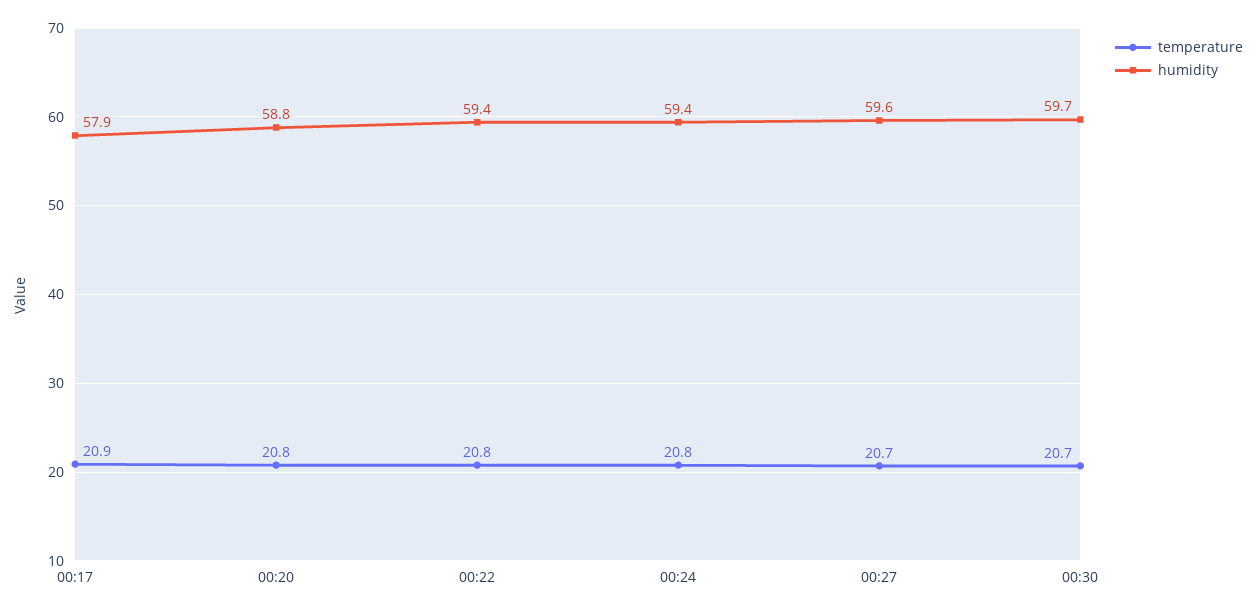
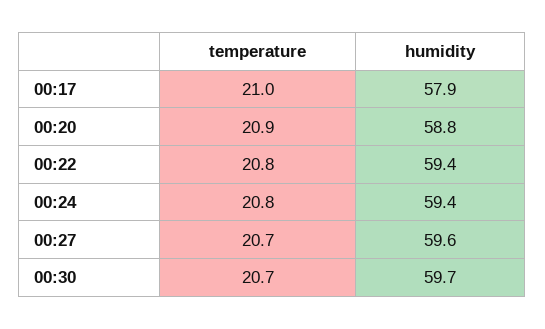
  {
    "temperature": {
-     "00:17": 20.9,
+     "00:17": 21,
-     "00:20": 20.8,
+     "00:20": 20.9,
      "00:22": 20.8,
      "00:24": 20.8,
      "00:27": 20.7,
      "00:30": 20.7
    },
    "humidity": {
      "00:17": 57.9,
      "00:20": 58.8,
      "00:22": 59.4,
      "00:24": 59.4,
      "00:27": 59.6,
      "00:30": 59.7
    }
  }

